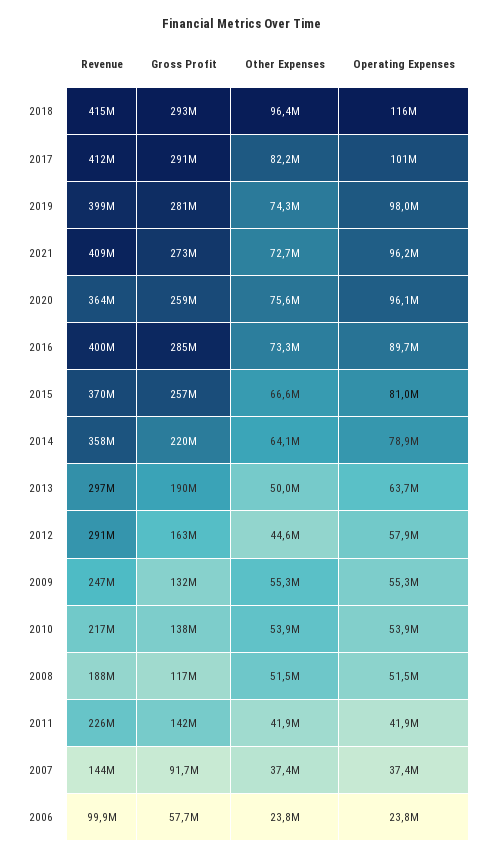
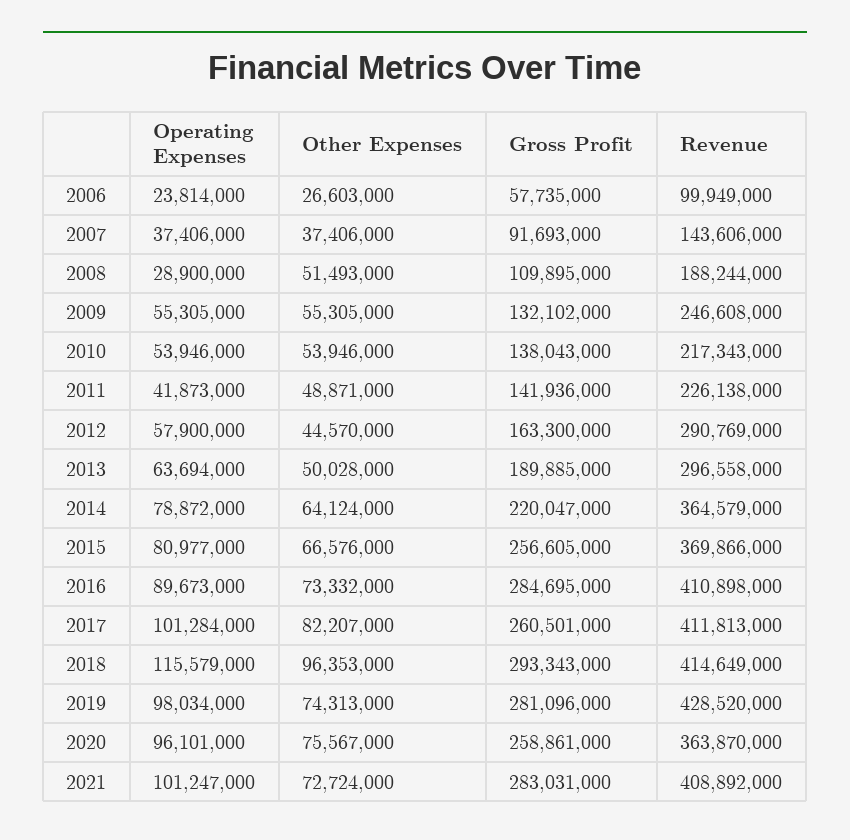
  {
    "Revenue": {
      "2018": 414649000,
      "2017": 411813000,
-     "2019": 399000000,
+     "2019": 428520000,
      "2021": 408892000,
      "2020": 363870000,
-     "2016": 400000000,
+     "2016": 410898000,
      "2015": 369866000,
-     "2014": 358000000,
+     "2014": 364579000,
      "2013": 296558000,
      "2012": 290769000,
      "2009": 246608000,
      "2010": 217343000,
      "2008": 188244000,
      "2011": 226138000,
      "2007": 143606000,
      "2006": 99949000
    },
    "Gross Profit": {
      "2018": 293343000,
-     "2017": 291000000,
+     "2017": 260501000,
      "2019": 281096000,
-     "2021": 273000000,
+     "2021": 283031000,
      "2020": 258861000,
      "2016": 284695000,
      "2015": 256605000,
      "2014": 220047000,
      "2013": 189885000,
      "2012": 163300000,
      "2009": 132102000,
      "2010": 138043000,
-     "2008": 117000000,
+     "2008": 109895000,
      "2011": 141936000,
      "2007": 91693000,
      "2006": 57735000
    },
    "Other Expenses": {
      "2018": 96353000,
      "2017": 82207000,
      "2019": 74313000,
      "2021": 72724000,
      "2020": 75567000,
      "2016": 73332000,
      "2015": 66576000,
      "2014": 64124000,
      "2013": 50028000,
      "2012": 44570000,
      "2009": 55305000,
      "2010": 53946000,
      "2008": 51493000,
-     "2011": 41900000,
+     "2011": 48871000,
      "2007": 37406000,
-     "2006": 23800000
+     "2006": 26603000
    },
    "Operating Expenses": {
      "2018": 115579000,
      "2017": 101284000,
      "2019": 98034000,
-     "2021": 96200000,
+     "2021": 101247000,
      "2020": 96101000,
      "2016": 89673000,
      "2015": 80977000,
      "2014": 78872000,
      "2013": 63694000,
      "2012": 57900000,
      "2009": 55305000,
      "2010": 53946000,
-     "2008": 51500000,
+     "2008": 28900000,
      "2011": 41873000,
      "2007": 37406000,
      "2006": 23814000
    }
  }

